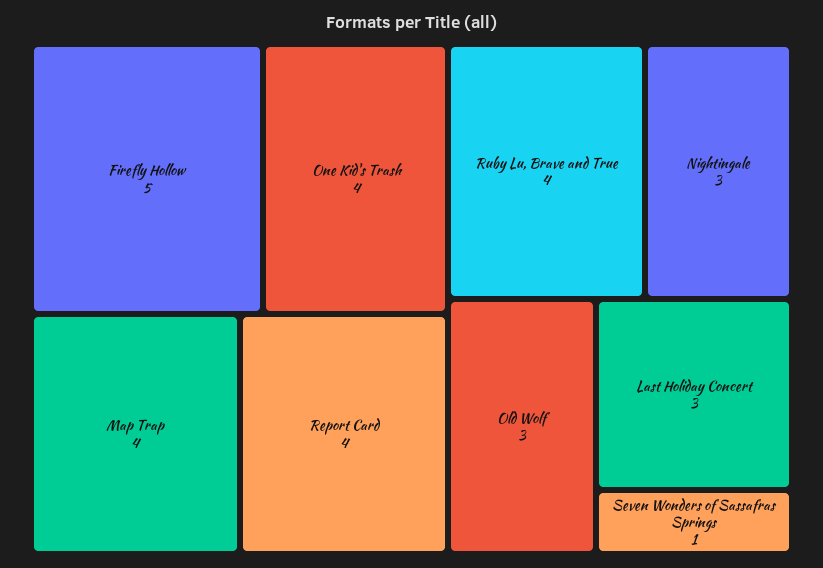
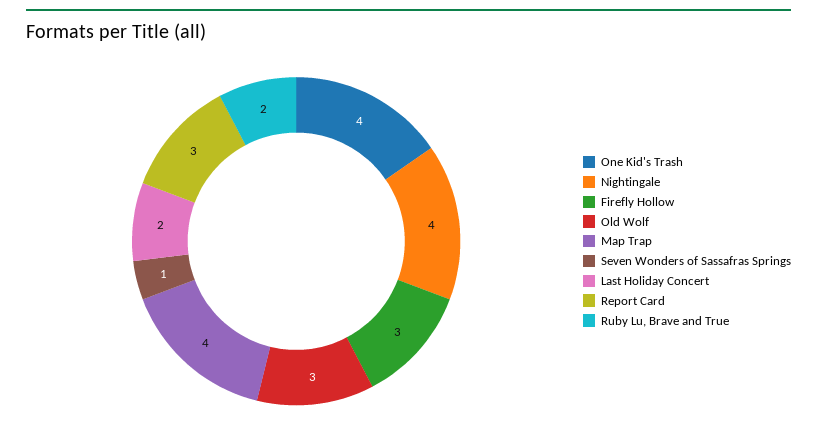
  {
-   "Firefly Hollow": 5,
+   "Firefly Hollow": 3,
    "One Kid's Trash": 4,
    "Map Trap": 4,
-   "Report Card": 4,
+   "Report Card": 3,
-   "Ruby Lu, Brave and True": 4,
+   "Ruby Lu, Brave and True": 2,
-   "Nightingale": 3,
+   "Nightingale": 4,
    "Old Wolf": 3,
-   "Last Holiday Concert": 3,
+   "Last Holiday Concert": 2,
    "Seven Wonders of Sassafras Springs": 1
  }

